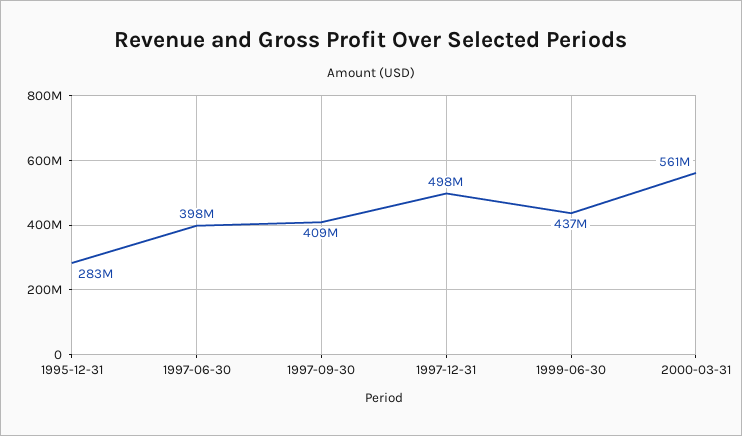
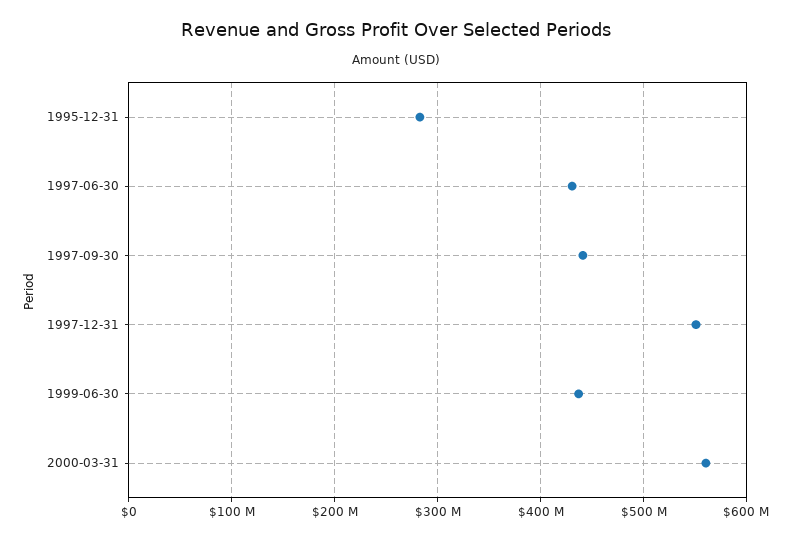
  {
    "1995-12-31": 283000000,
-   "1997-06-30": 398000000,
+   "1997-06-30": 430000000,
-   "1997-09-30": 409000000,
+   "1997-09-30": 440000000,
-   "1997-12-31": 498000000,
+   "1997-12-31": 550000000,
    "1999-06-30": 437000000,
    "2000-03-31": 561000000
  }

